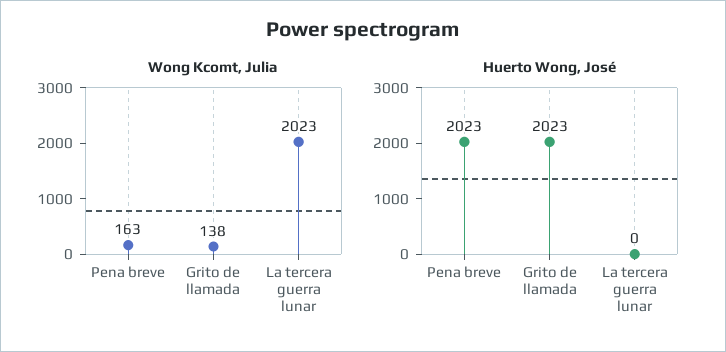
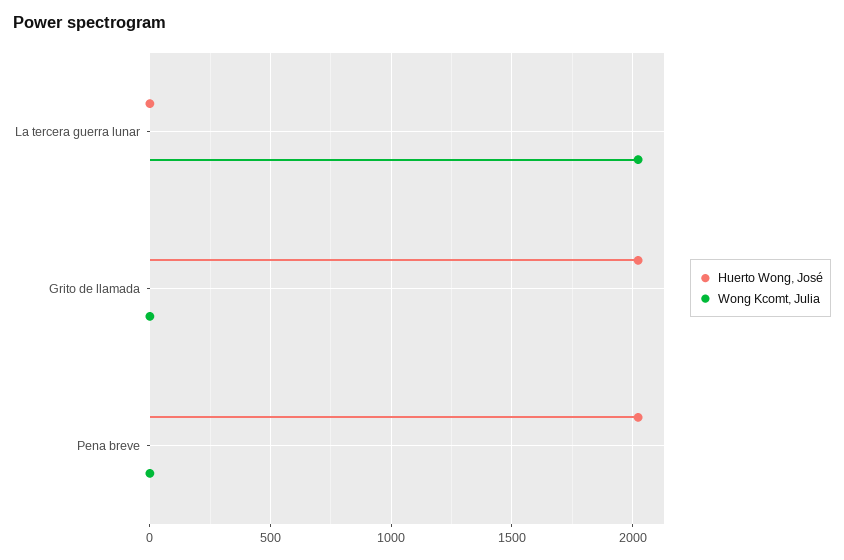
  {
    "Wong Kcomt, Julia": {
-     "Pena breve": 163,
+     "Pena breve": 0,
-     "Grito de llamada": 138,
+     "Grito de llamada": 0,
      "La tercera guerra lunar": 2023
    },
    "Huerto Wong, José": {
      "Pena breve": 2023,
      "Grito de llamada": 2023,
      "La tercera guerra lunar": 0
    }
  }

